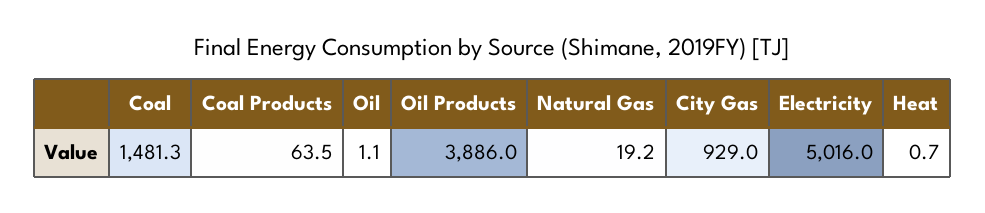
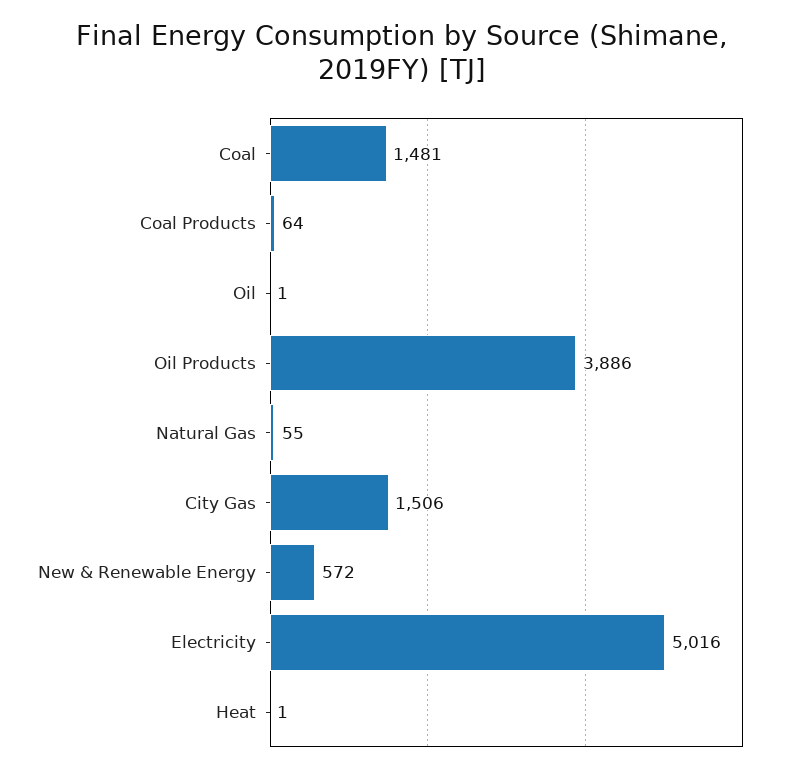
  {
    "Coal": 1481.3,
    "Coal Products": 63.5,
    "Oil": 1.1,
    "Oil Products": 3886,
-   "Natural Gas": 19.2,
+   "Natural Gas": 55,
-   "City Gas": 929,
+   "City Gas": 1506,
    "Electricity": 5016,
-   "Heat": 0.7
+   "Heat": 0.7,
+   "New & Renewable Energy": 572
  }

